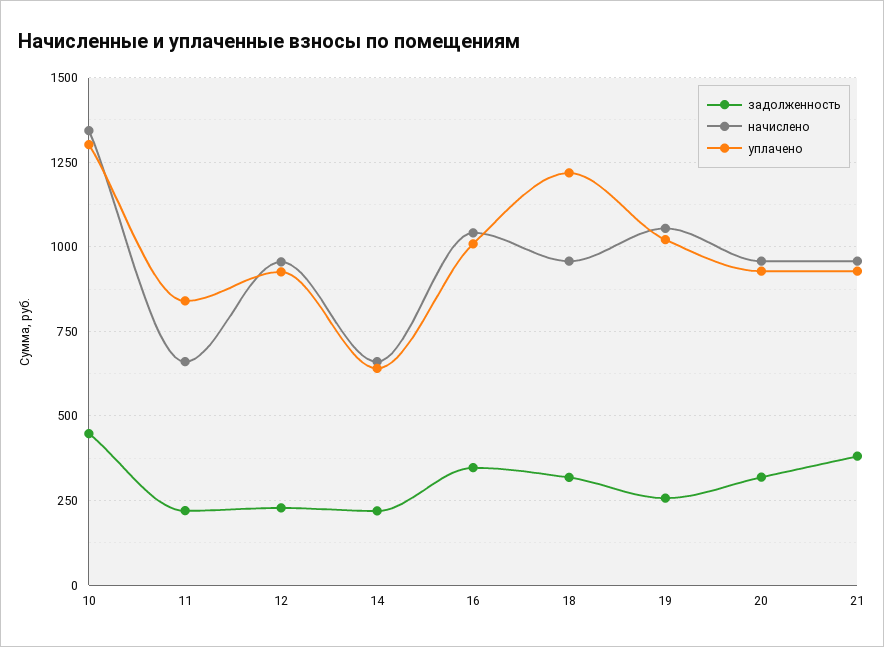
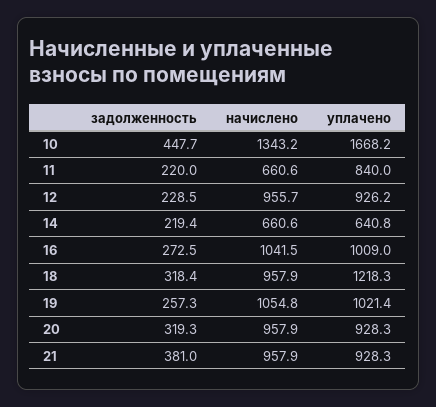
  {
    "задолженность": {
      "10": 447.7,
      "11": 220,
      "12": 228.5,
      "14": 219.4,
-     "16": 350,
+     "16": 272.5,
      "18": 318.4,
      "19": 257.3,
      "20": 319.3,
      "21": 381
    },
    "начислено": {
      "10": 1343.2,
      "11": 660.6,
      "12": 955.7,
      "14": 660.6,
      "16": 1041.5,
      "18": 957.9,
      "19": 1054.8,
      "20": 957.9,
      "21": 957.9
    },
    "уплачено": {
-     "10": 1300,
+     "10": 1668.2,
      "11": 840,
      "12": 926.2,
      "14": 640.8,
      "16": 1009,
      "18": 1218.3,
      "19": 1021.4,
      "20": 928.3,
      "21": 928.3
    }
  }

